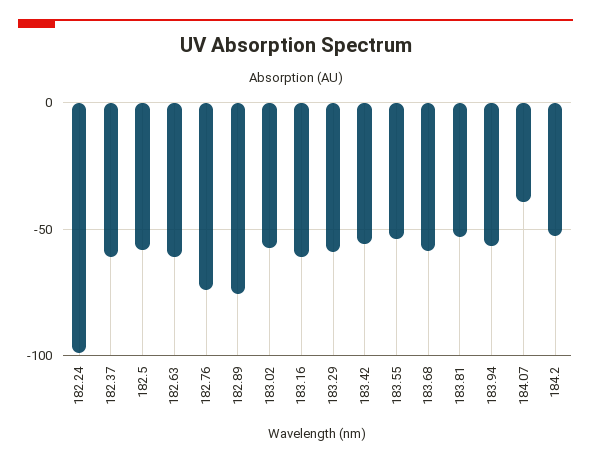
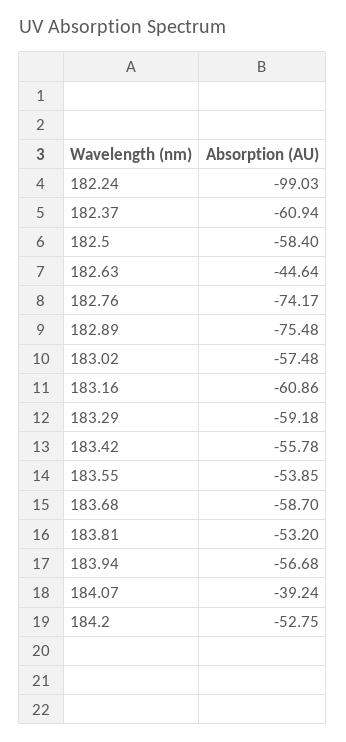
  {
    "182.24": -99.03,
    "182.37": -60.94,
    "182.5": -58.4,
-   "182.63": -60,
+   "182.63": -44.64,
    "182.76": -74.17,
    "182.89": -75.48,
    "183.02": -57.48,
    "183.16": -60.86,
    "183.29": -59.18,
    "183.42": -55.78,
    "183.55": -53.85,
    "183.68": -58.7,
    "183.81": -53.2,
    "183.94": -56.68,
    "184.07": -39.24,
    "184.2": -52.75
  }

